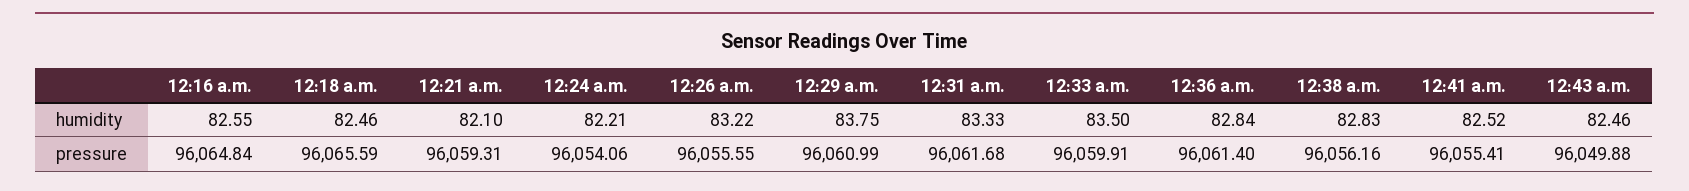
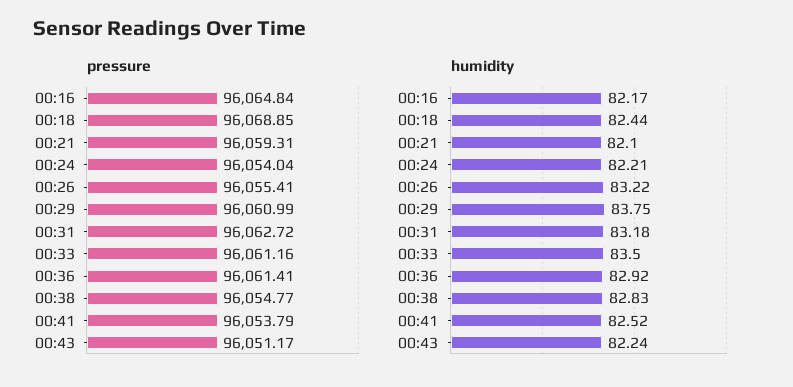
  {
    "humidity": {
-     "12:16 a.m.": 82.55,
+     "12:16 a.m.": 82.17,
-     "12:18 a.m.": 82.46,
+     "12:18 a.m.": 82.44,
      "12:21 a.m.": 82.1,
      "12:24 a.m.": 82.21,
      "12:26 a.m.": 83.22,
      "12:29 a.m.": 83.75,
-     "12:31 a.m.": 83.33,
+     "12:31 a.m.": 83.18,
      "12:33 a.m.": 83.5,
-     "12:36 a.m.": 82.84,
+     "12:36 a.m.": 82.92,
      "12:38 a.m.": 82.83,
      "12:41 a.m.": 82.52,
-     "12:43 a.m.": 82.46
+     "12:43 a.m.": 82.24
    },
    "pressure": {
      "12:16 a.m.": 96064.84,
-     "12:18 a.m.": 96065.59,
+     "12:18 a.m.": 96068.85,
      "12:21 a.m.": 96059.31,
-     "12:24 a.m.": 96054.06,
+     "12:24 a.m.": 96054.04,
-     "12:26 a.m.": 96055.55,
+     "12:26 a.m.": 96055.41,
      "12:29 a.m.": 96060.99,
-     "12:31 a.m.": 96061.68,
+     "12:31 a.m.": 96062.72,
-     "12:33 a.m.": 96059.91,
+     "12:33 a.m.": 96061.16,
-     "12:36 a.m.": 96061.4,
+     "12:36 a.m.": 96061.41,
-     "12:38 a.m.": 96056.16,
+     "12:38 a.m.": 96054.77,
-     "12:41 a.m.": 96055.41,
+     "12:41 a.m.": 96053.79,
-     "12:43 a.m.": 96049.88
+     "12:43 a.m.": 96051.17
    }
  }

